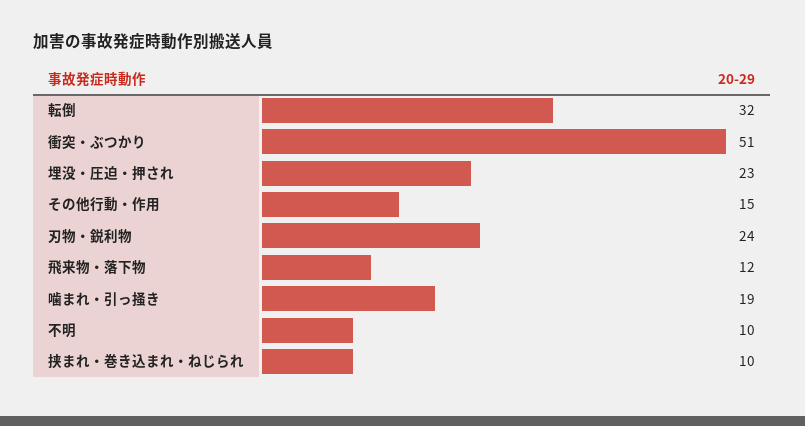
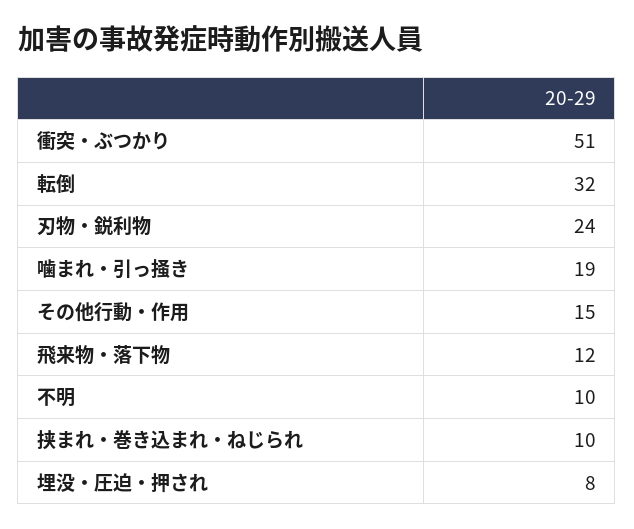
  {
    "転倒": 32,
    "衝突・ぶつかり": 51,
-   "埋没・圧迫・押され": 23,
+   "埋没・圧迫・押され": 8,
    "その他行動・作用": 15,
    "刃物・鋭利物": 24,
    "飛来物・落下物": 12,
    "噛まれ・引っ掻き": 19,
    "不明": 10,
    "挟まれ・巻き込まれ・ねじられ": 10
  }

